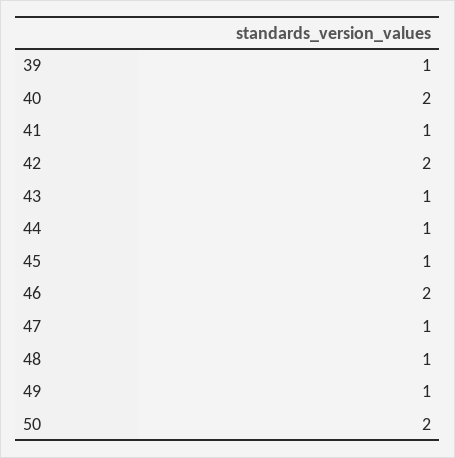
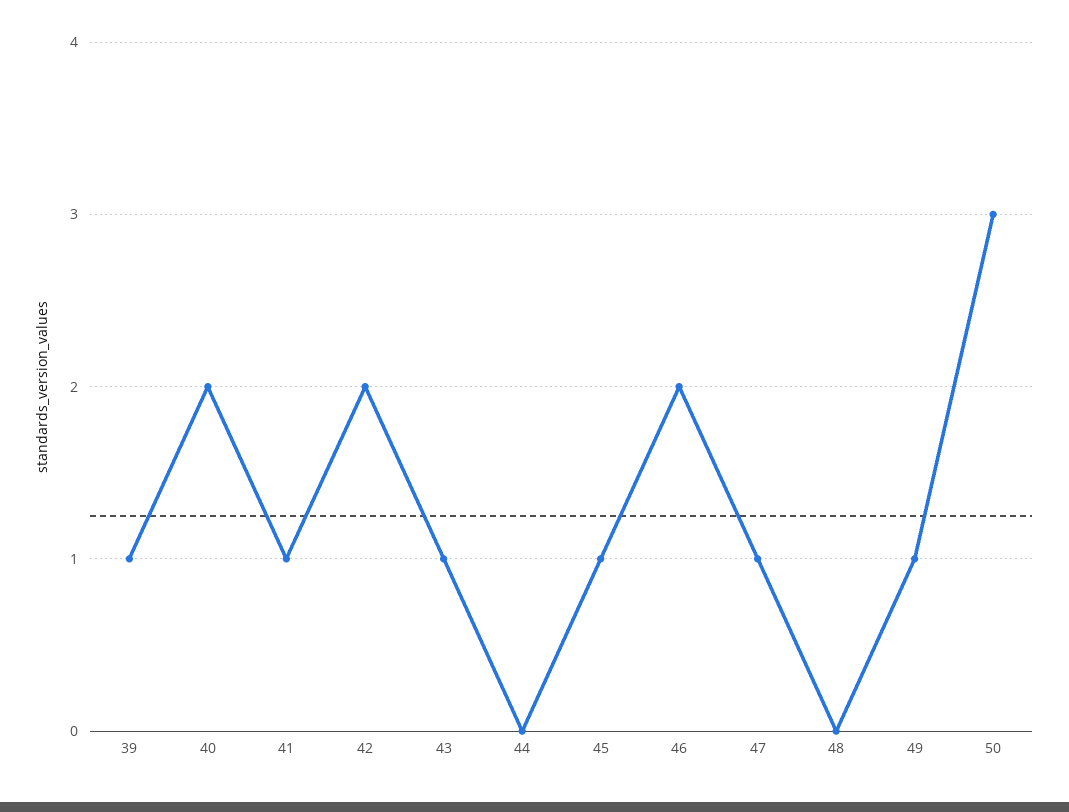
  {
    "39": 1,
    "40": 2,
    "41": 1,
    "42": 2,
    "43": 1,
-   "44": 1,
+   "44": 0,
    "45": 1,
    "46": 2,
    "47": 1,
-   "48": 1,
+   "48": 0,
    "49": 1,
-   "50": 2
+   "50": 3
  }

